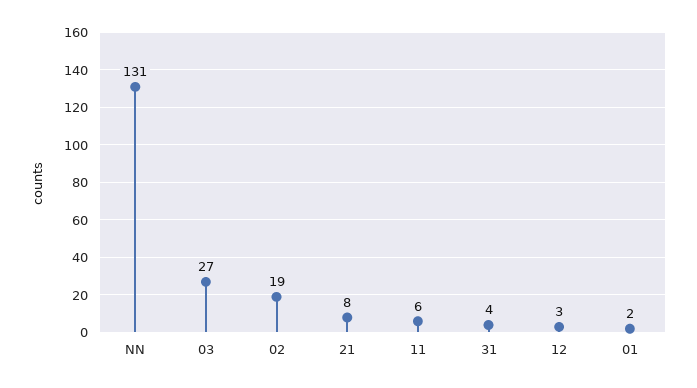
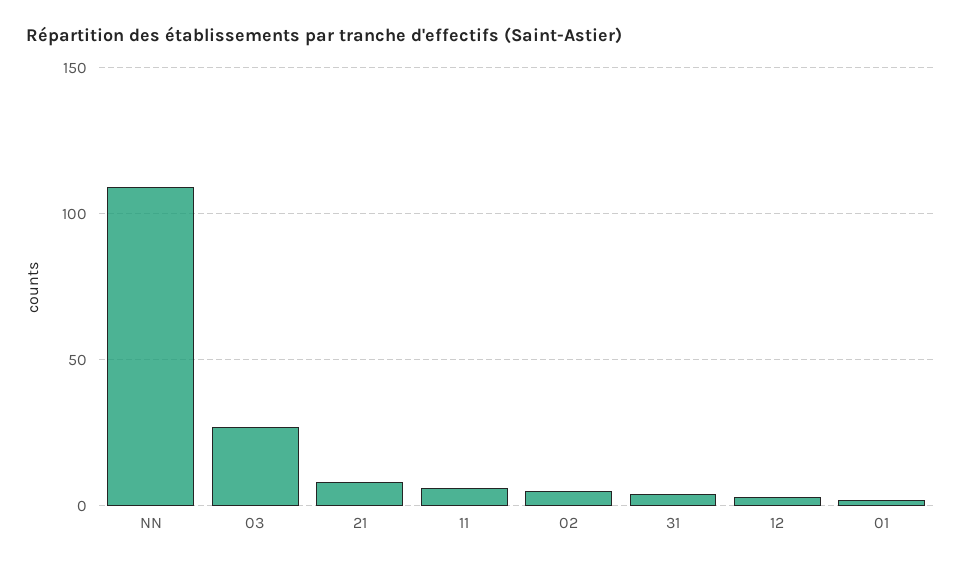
  {
-   "NN": 131,
+   "NN": 110,
    "03": 27,
-   "02": 19,
+   "02": 5,
    "21": 8,
    "11": 6,
    "31": 4,
    "12": 3,
    "01": 2
  }

